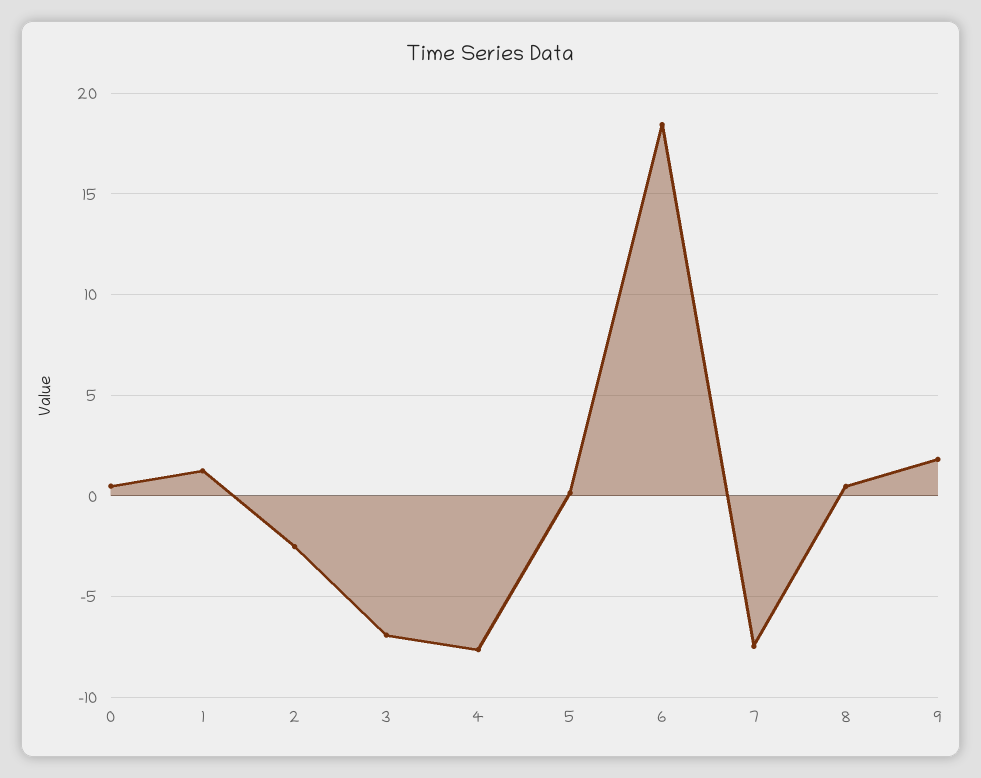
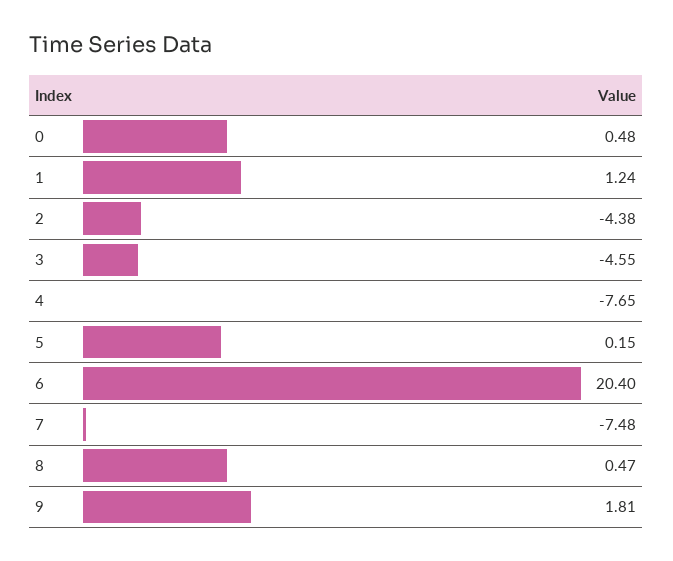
  {
    "0": 0.48,
    "1": 1.24,
-   "2": -2.5,
+   "2": -4.38,
-   "3": -7,
+   "3": -4.55,
    "4": -7.65,
    "5": 0.15,
-   "6": 18.5,
+   "6": 20.4,
    "7": -7.48,
    "8": 0.47,
    "9": 1.81
  }

